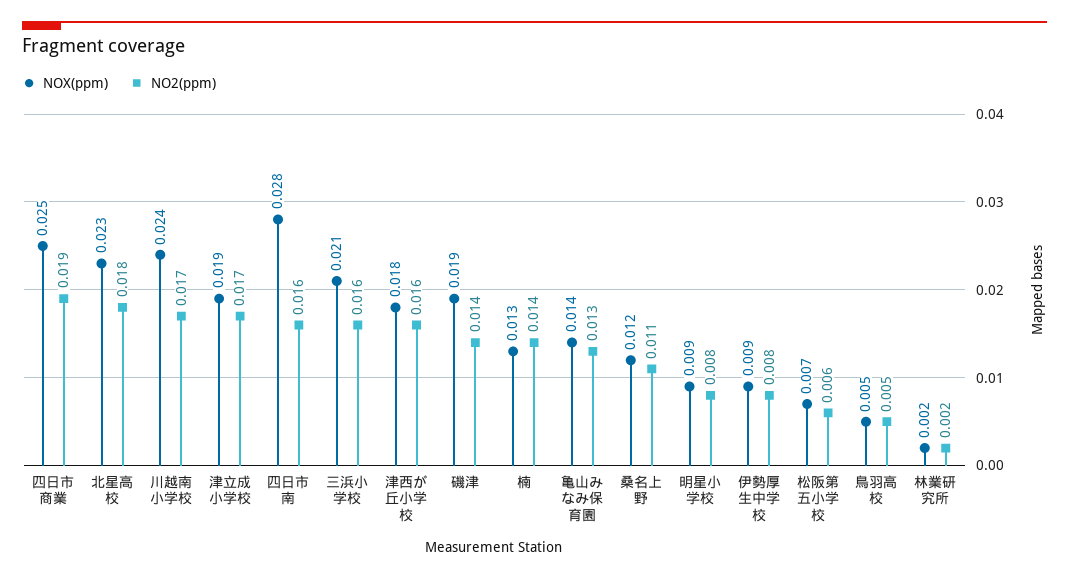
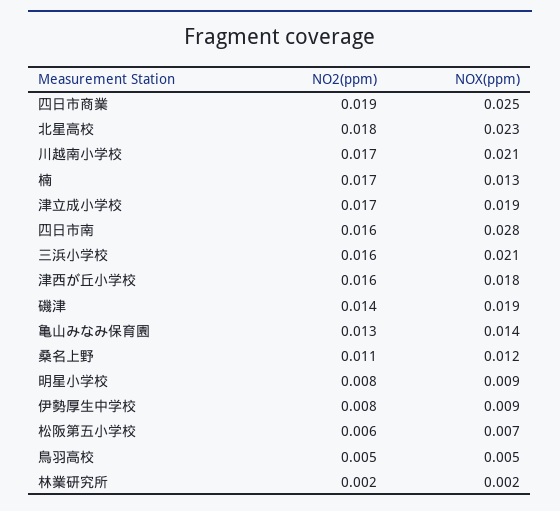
  {
    "NOX(ppm)": {
      "四日市商業": 0.025,
      "北星高校": 0.023,
-     "川越南小学校": 0.024,
+     "川越南小学校": 0.021,
      "津立成小学校": 0.019,
      "四日市南": 0.028,
      "三浜小学校": 0.021,
      "津西が丘小学校": 0.018,
      "磯津": 0.019,
      "楠": 0.013,
      "亀山みなみ保育園": 0.014,
      "桑名上野": 0.012,
      "明星小学校": 0.009,
      "伊勢厚生中学校": 0.009,
      "松阪第五小学校": 0.007,
      "鳥羽高校": 0.005,
      "林業研究所": 0.002
    },
    "NO2(ppm)": {
      "四日市商業": 0.019,
      "北星高校": 0.018,
      "川越南小学校": 0.017,
      "津立成小学校": 0.017,
      "四日市南": 0.016,
      "三浜小学校": 0.016,
      "津西が丘小学校": 0.016,
      "磯津": 0.014,
-     "楠": 0.014,
+     "楠": 0.017,
      "亀山みなみ保育園": 0.013,
      "桑名上野": 0.011,
      "明星小学校": 0.008,
      "伊勢厚生中学校": 0.008,
      "松阪第五小学校": 0.006,
      "鳥羽高校": 0.005,
      "林業研究所": 0.002
    }
  }

